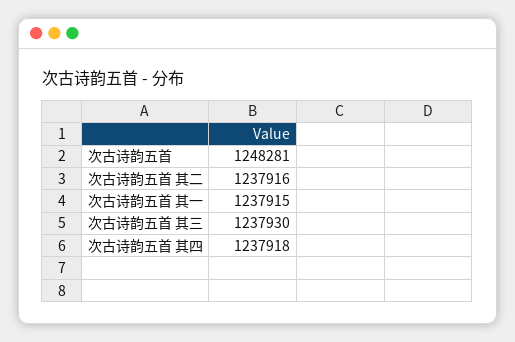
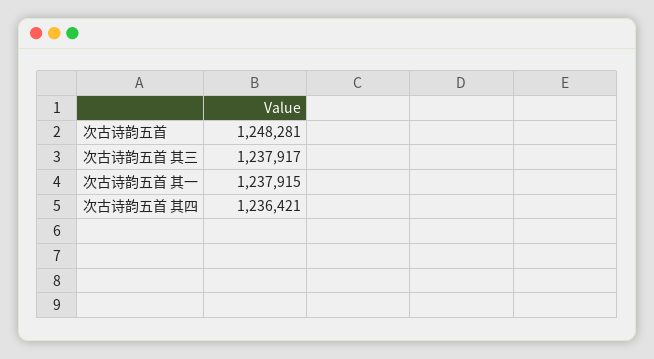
  {
    "次古诗韵五首": 1248281,
-   "次古诗韵五首 其二": 1237916,
    "次古诗韵五首 其一": 1237915,
-   "次古诗韵五首 其三": 1237930,
+   "次古诗韵五首 其三": 1237917,
-   "次古诗韵五首 其四": 1237918
+   "次古诗韵五首 其四": 1236421
  }

